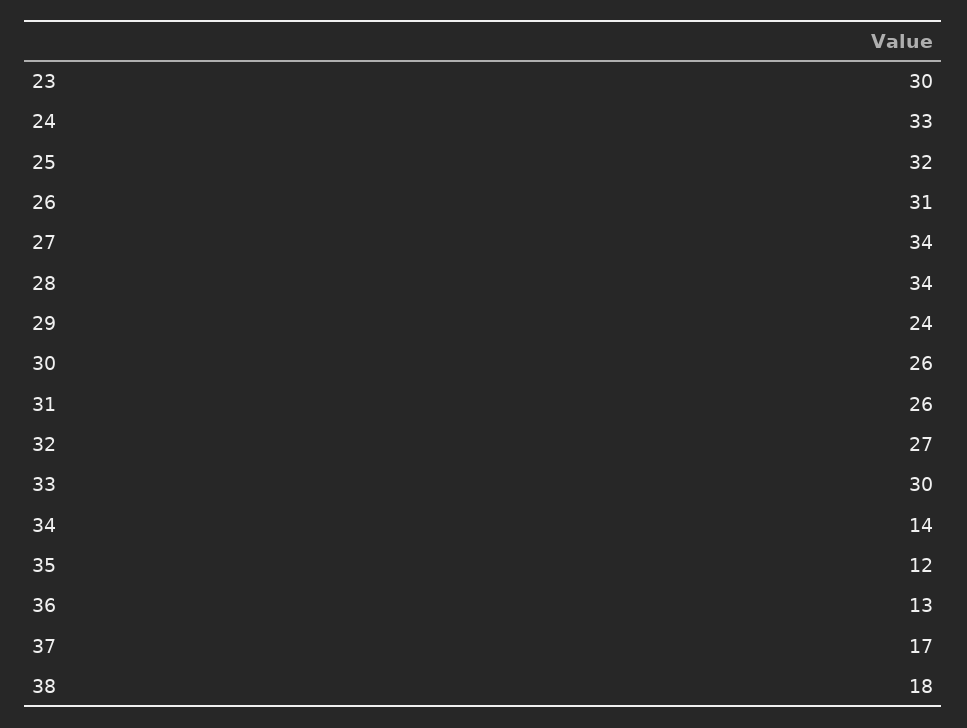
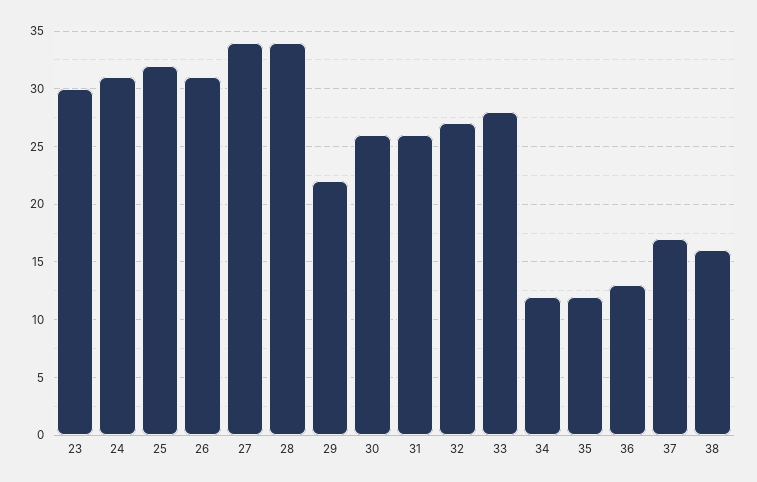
  {
    "23": 30,
-   "24": 33,
+   "24": 31,
    "25": 32,
    "26": 31,
    "27": 34,
    "28": 34,
-   "29": 24,
+   "29": 22,
    "30": 26,
    "31": 26,
    "32": 27,
-   "33": 30,
+   "33": 28,
-   "34": 14,
+   "34": 12,
    "35": 12,
    "36": 13,
    "37": 17,
-   "38": 18
+   "38": 16
  }

